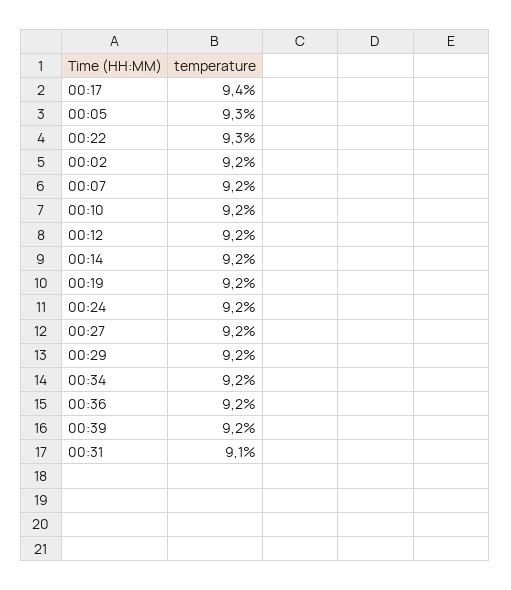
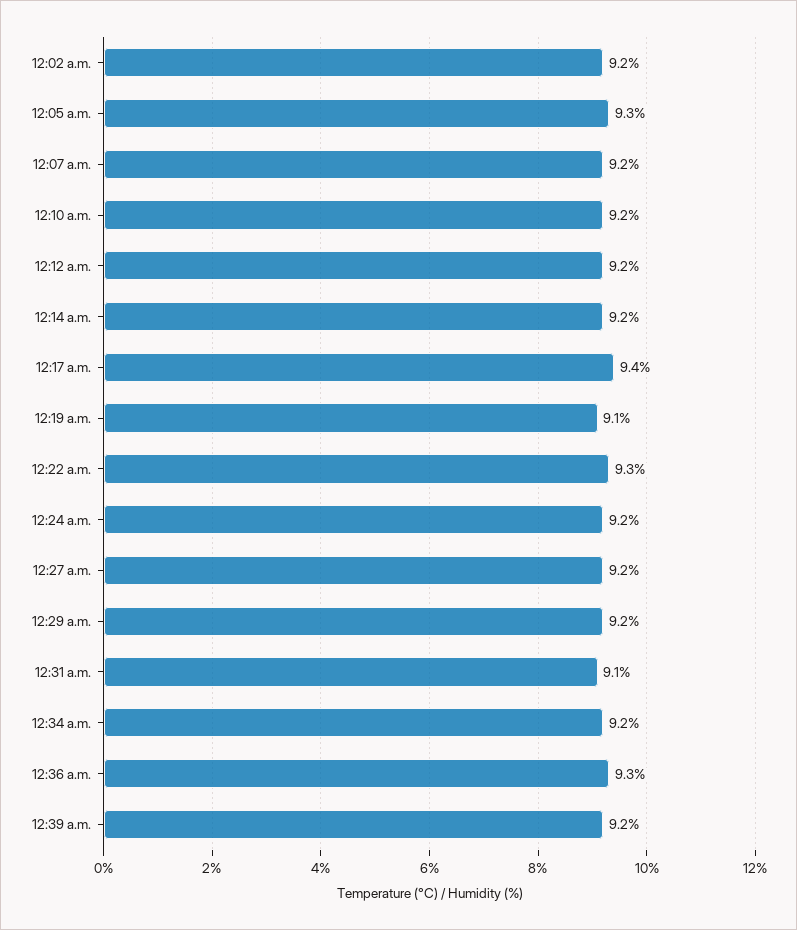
  {
    "00:17": 9.4,
    "00:05": 9.3,
    "00:22": 9.3,
    "00:02": 9.2,
    "00:07": 9.2,
    "00:10": 9.2,
    "00:12": 9.2,
    "00:14": 9.2,
-   "00:19": 9.2,
+   "00:19": 9.1,
    "00:24": 9.2,
    "00:27": 9.2,
    "00:29": 9.2,
    "00:34": 9.2,
-   "00:36": 9.2,
+   "00:36": 9.3,
    "00:39": 9.2,
    "00:31": 9.1
  }

